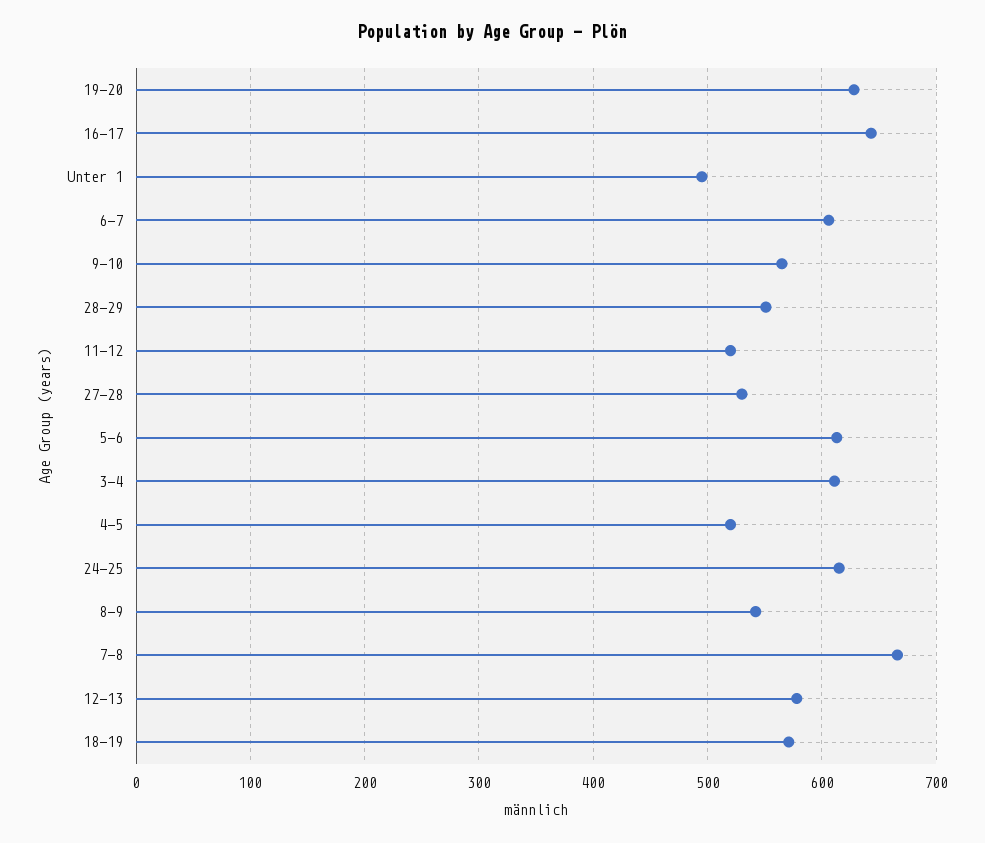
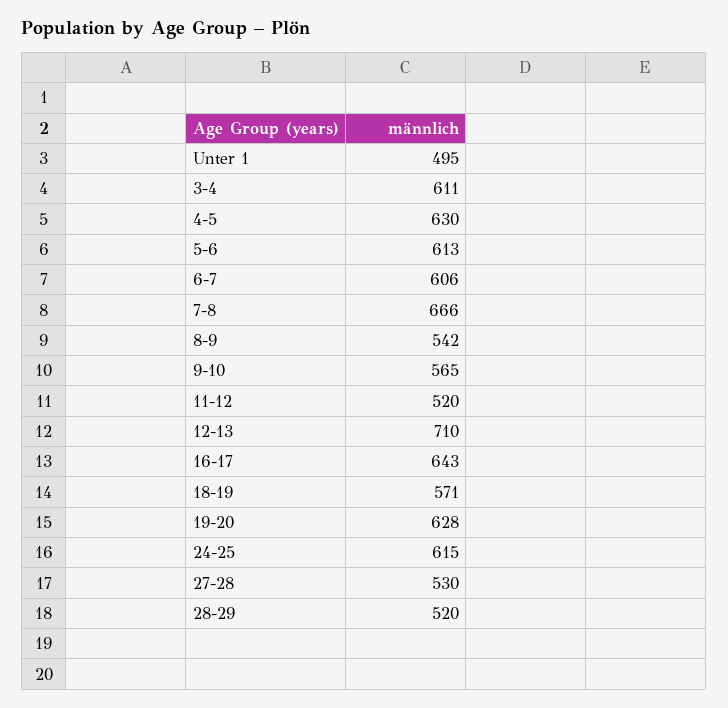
  {
    "19-20": 628,
    "16-17": 643,
    "Unter 1": 495,
    "6-7": 606,
    "9-10": 565,
-   "28-29": 550,
+   "28-29": 520,
    "11-12": 520,
    "27-28": 530,
    "5-6": 613,
    "3-4": 611,
-   "4-5": 520,
+   "4-5": 630,
    "24-25": 615,
    "8-9": 542,
    "7-8": 666,
-   "12-13": 580,
+   "12-13": 710,
    "18-19": 571
  }

